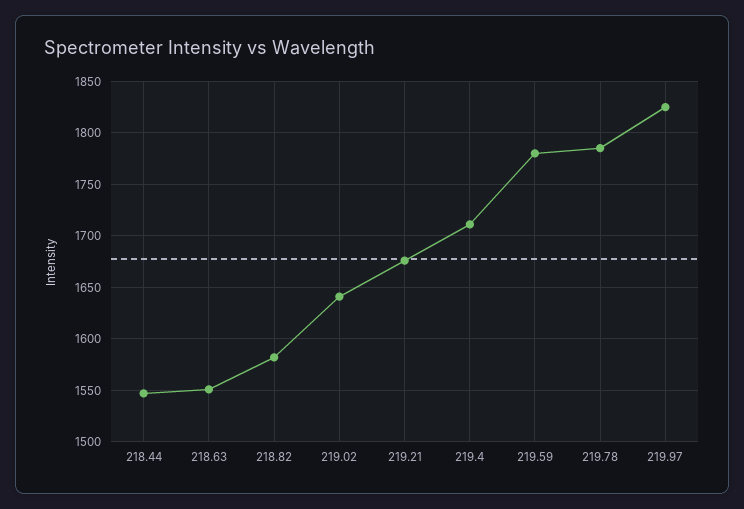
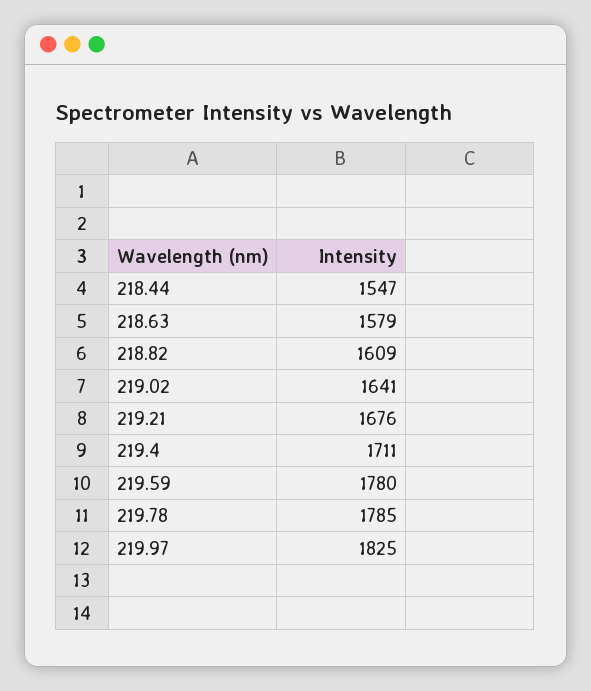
  {
    "218.44": 1547,
-   "218.63": 1550,
+   "218.63": 1579,
-   "218.82": 1580,
+   "218.82": 1609,
    "219.02": 1641,
    "219.21": 1676,
    "219.4": 1711,
    "219.59": 1780,
    "219.78": 1785,
    "219.97": 1825
  }

